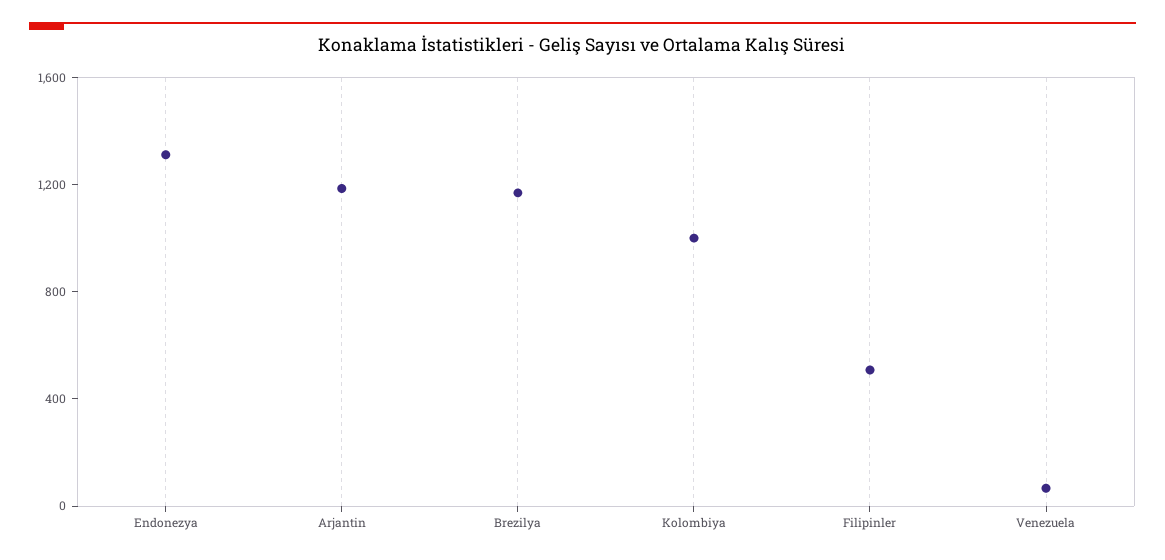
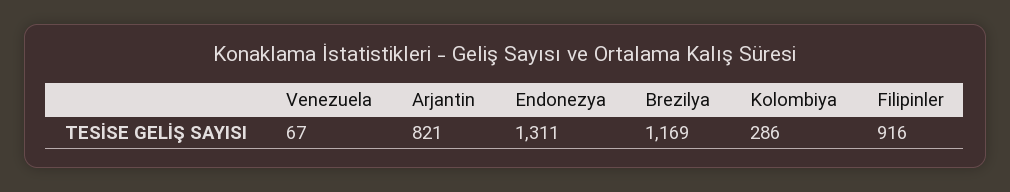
  {
    "Endonezya": 1311,
-   "Arjantin": 1200,
+   "Arjantin": 821,
    "Brezilya": 1169,
-   "Kolombiya": 1000,
+   "Kolombiya": 286,
-   "Filipinler": 500,
+   "Filipinler": 916,
    "Venezuela": 67
  }

